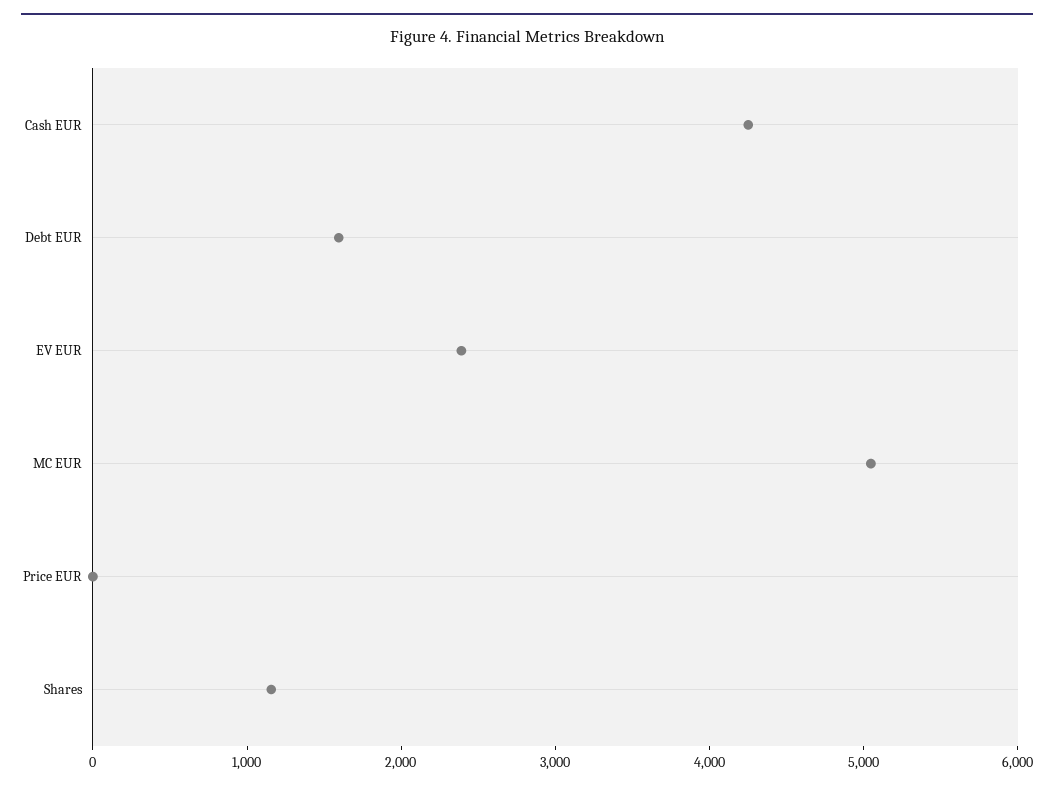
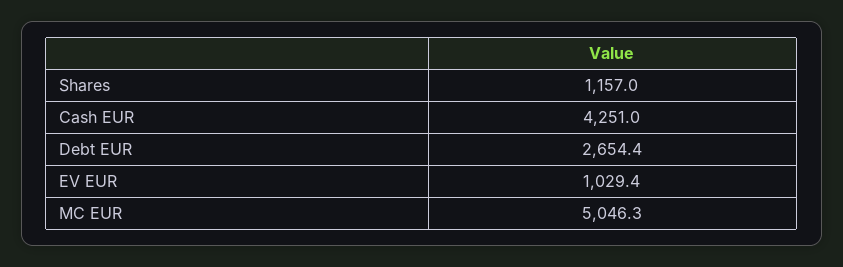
  {
    "Cash EUR": 4251,
-   "Debt EUR": 1600,
+   "Debt EUR": 2654.4,
-   "EV EUR": 2400,
+   "EV EUR": 1029.4,
    "MC EUR": 5046.3,
-   "Price EUR": 0,
    "Shares": 1157
  }

